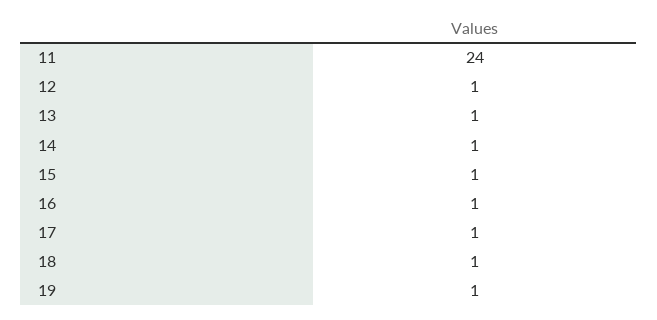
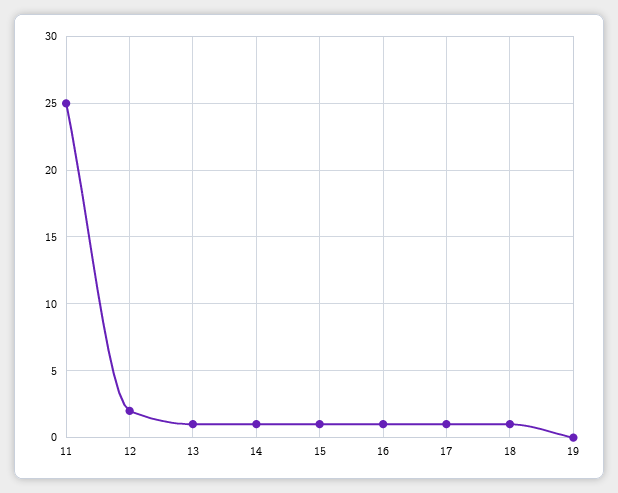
  {
-   "11": 24,
+   "11": 25,
-   "12": 1,
+   "12": 2,
    "13": 1,
    "14": 1,
    "15": 1,
    "16": 1,
    "17": 1,
    "18": 1,
-   "19": 1
+   "19": 0
  }

